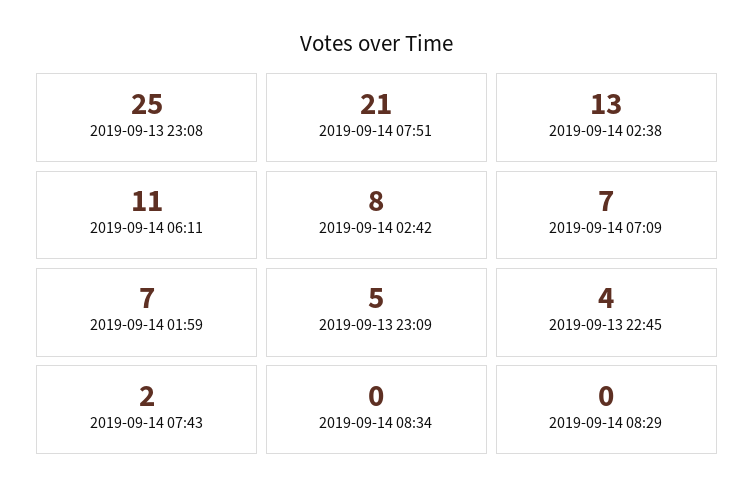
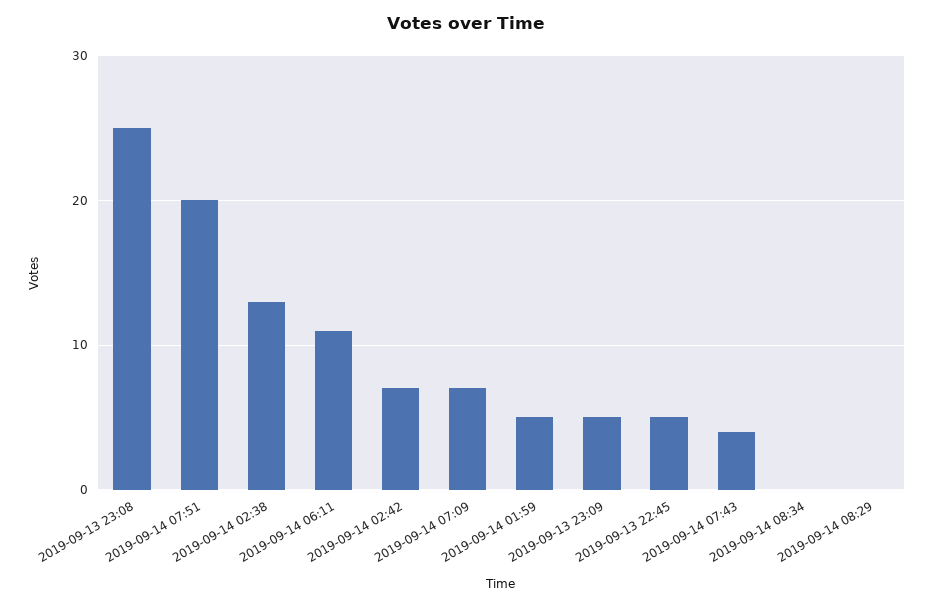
  {
    "2019-09-13 23:08": 25,
-   "2019-09-14 07:51": 21,
+   "2019-09-14 07:51": 20,
    "2019-09-14 02:38": 13,
    "2019-09-14 06:11": 11,
-   "2019-09-14 02:42": 8,
+   "2019-09-14 02:42": 7,
    "2019-09-14 07:09": 7,
-   "2019-09-14 01:59": 7,
+   "2019-09-14 01:59": 5,
    "2019-09-13 23:09": 5,
-   "2019-09-13 22:45": 4,
+   "2019-09-13 22:45": 5,
-   "2019-09-14 07:43": 2,
+   "2019-09-14 07:43": 4,
    "2019-09-14 08:34": 0,
    "2019-09-14 08:29": 0
  }

